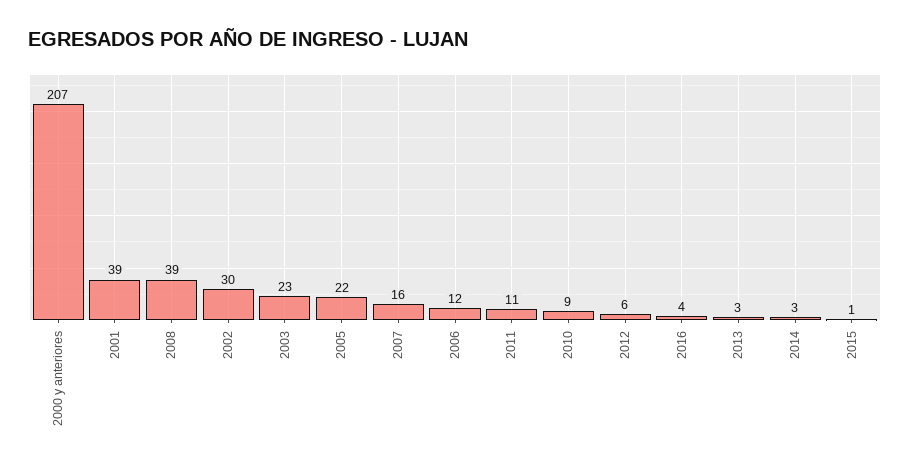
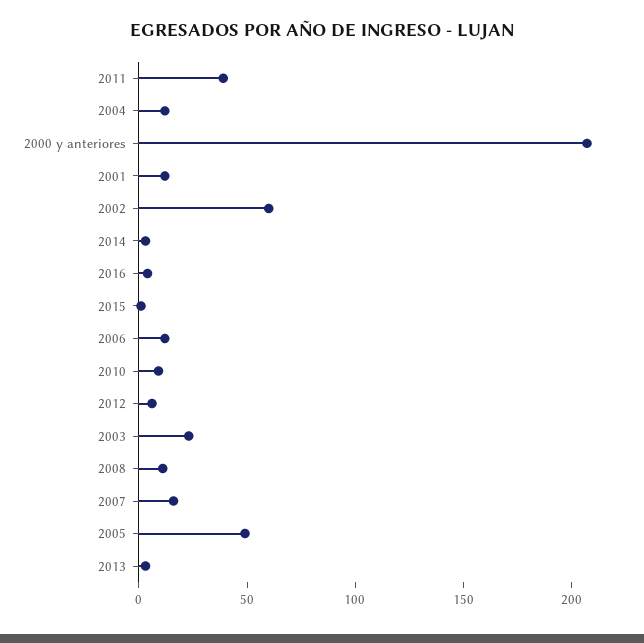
  {
    "2000 y anteriores": 207,
-   "2001": 39,
+   "2001": 10,
-   "2008": 39,
+   "2008": 10,
-   "2002": 30,
+   "2002": 60,
    "2003": 23,
-   "2005": 22,
+   "2005": 50,
    "2007": 16,
    "2006": 12,
-   "2011": 11,
+   "2011": 40,
    "2010": 9,
    "2012": 6,
    "2016": 4,
    "2013": 3,
    "2014": 3,
-   "2015": 1
+   "2015": 1,
+   "2004": 10
  }

